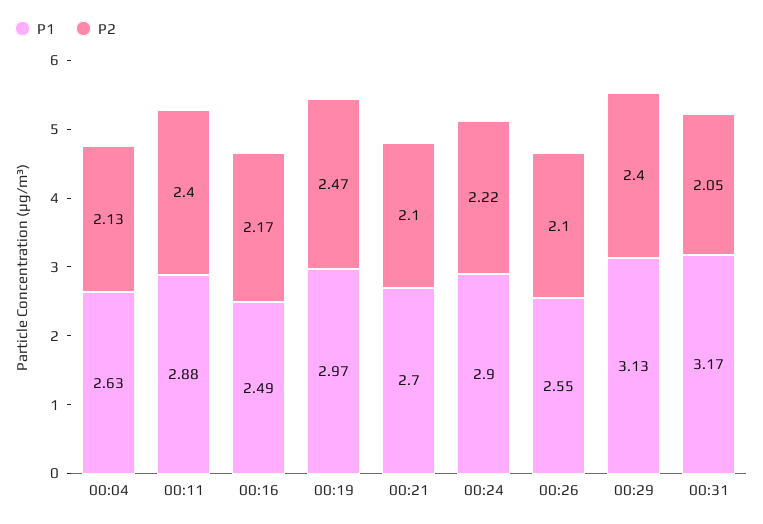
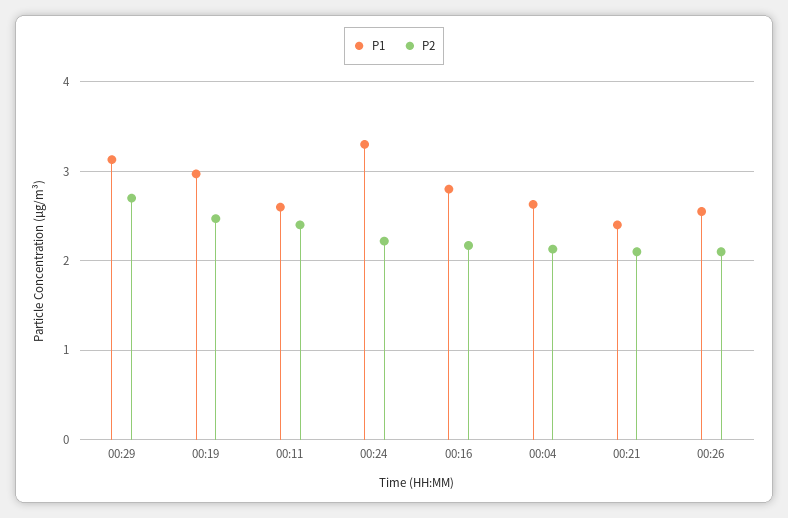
  {
    "P1": {
      "00:04": 2.63,
-     "00:11": 2.88,
+     "00:11": 2.6,
-     "00:16": 2.49,
+     "00:16": 2.8,
      "00:19": 2.97,
-     "00:21": 2.7,
+     "00:21": 2.4,
-     "00:24": 2.9,
+     "00:24": 3.3,
      "00:26": 2.55,
-     "00:29": 3.13,
+     "00:29": 3.13
-     "00:31": 3.17
    },
    "P2": {
      "00:04": 2.13,
      "00:11": 2.4,
      "00:16": 2.17,
      "00:19": 2.47,
      "00:21": 2.1,
      "00:24": 2.22,
      "00:26": 2.1,
-     "00:29": 2.4,
+     "00:29": 2.7
-     "00:31": 2.05
    }
  }

